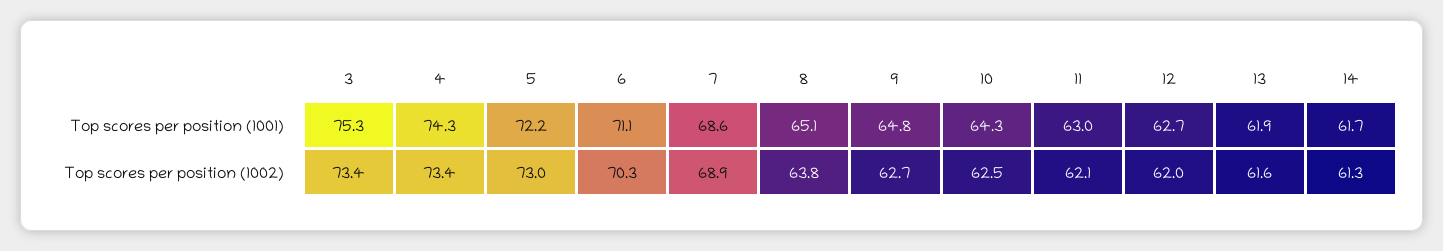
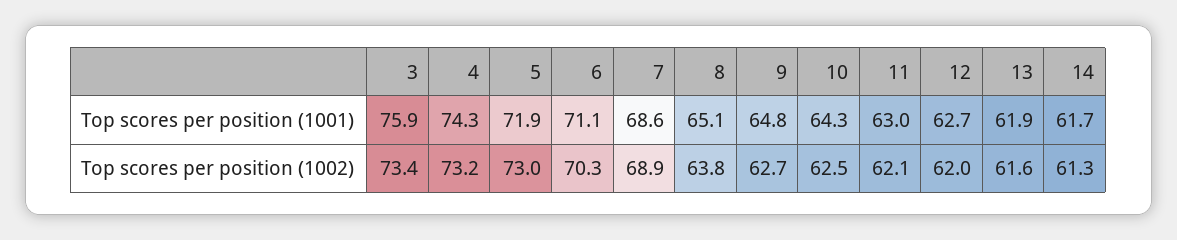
  {
    "3": {
-     "Top scores per position (1001)": 75.3,
+     "Top scores per position (1001)": 75.9,
      "Top scores per position (1002)": 73.4
    },
    "4": {
      "Top scores per position (1001)": 74.3,
-     "Top scores per position (1002)": 73.4
+     "Top scores per position (1002)": 73.2
    },
    "5": {
-     "Top scores per position (1001)": 72.2,
+     "Top scores per position (1001)": 71.9,
      "Top scores per position (1002)": 73
    },
    "6": {
      "Top scores per position (1001)": 71.1,
      "Top scores per position (1002)": 70.3
    },
    "7": {
      "Top scores per position (1001)": 68.6,
      "Top scores per position (1002)": 68.9
    },
    "8": {
      "Top scores per position (1001)": 65.1,
      "Top scores per position (1002)": 63.8
    },
    "9": {
      "Top scores per position (1001)": 64.8,
      "Top scores per position (1002)": 62.7
    },
    "10": {
      "Top scores per position (1001)": 64.3,
      "Top scores per position (1002)": 62.5
    },
    "11": {
      "Top scores per position (1001)": 63,
      "Top scores per position (1002)": 62.1
    },
    "12": {
      "Top scores per position (1001)": 62.7,
      "Top scores per position (1002)": 62
    },
    "13": {
      "Top scores per position (1001)": 61.9,
      "Top scores per position (1002)": 61.6
    },
    "14": {
      "Top scores per position (1001)": 61.7,
      "Top scores per position (1002)": 61.3
    }
  }

